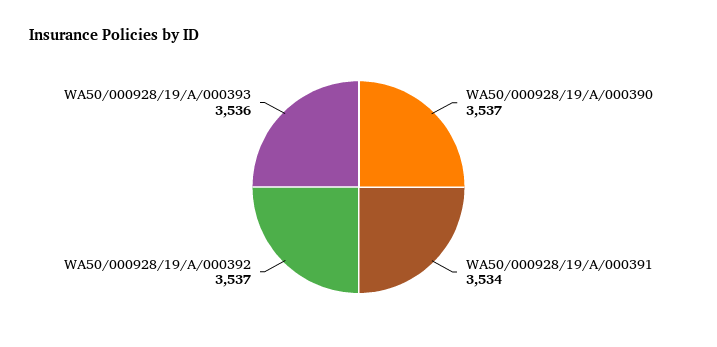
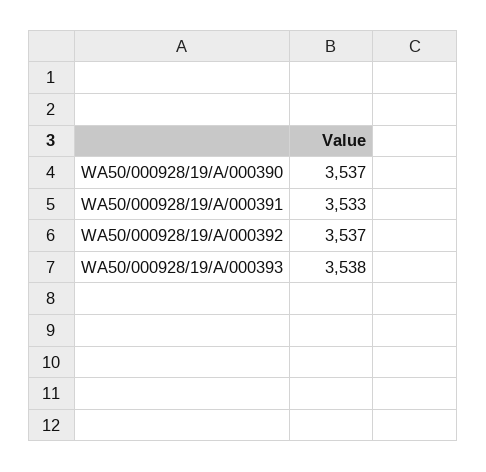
  {
    "WA50/000928/19/A/000390": 3537,
-   "WA50/000928/19/A/000391": 3534,
+   "WA50/000928/19/A/000391": 3533,
    "WA50/000928/19/A/000392": 3537,
-   "WA50/000928/19/A/000393": 3536
+   "WA50/000928/19/A/000393": 3538
  }

